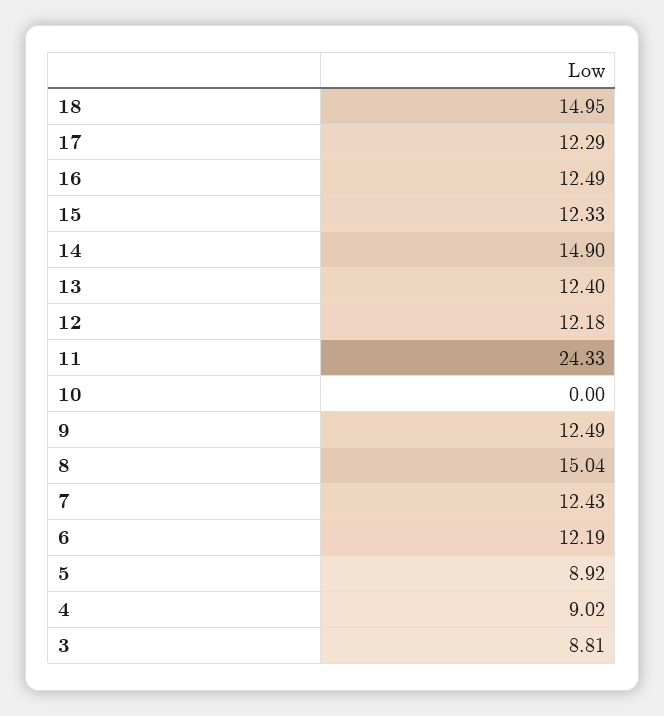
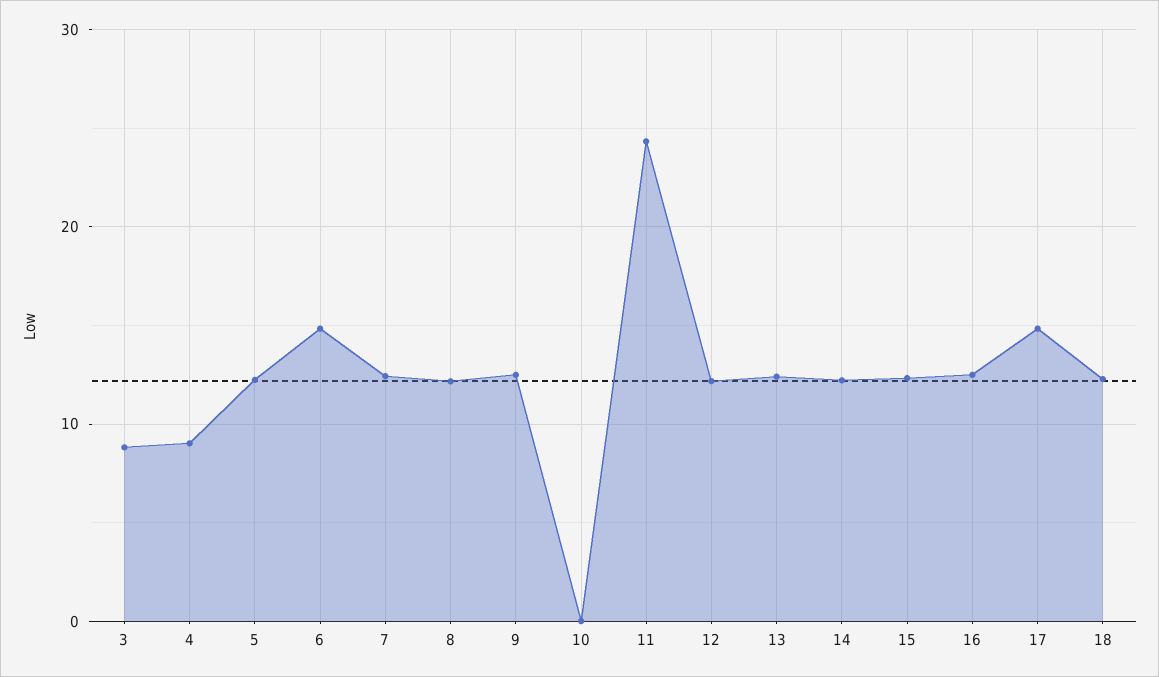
  {
-   "18": 14.95,
+   "18": 12,
-   "17": 12.29,
+   "17": 15,
    "16": 12.49,
    "15": 12.33,
-   "14": 14.9,
+   "14": 12,
    "13": 12.4,
    "12": 12.18,
    "11": 24.33,
    "10": 0,
    "9": 12.49,
-   "8": 15.04,
+   "8": 12,
    "7": 12.43,
-   "6": 12.19,
+   "6": 15,
-   "5": 8.92,
+   "5": 12,
    "4": 9.02,
    "3": 8.81
  }

